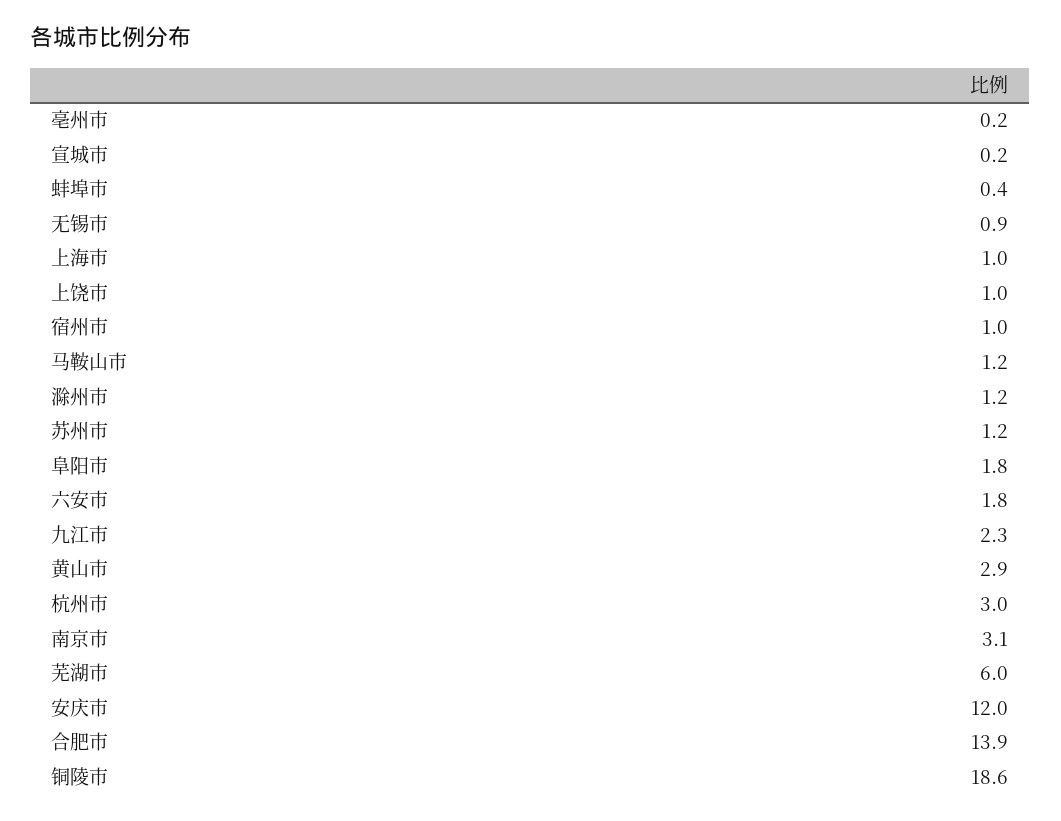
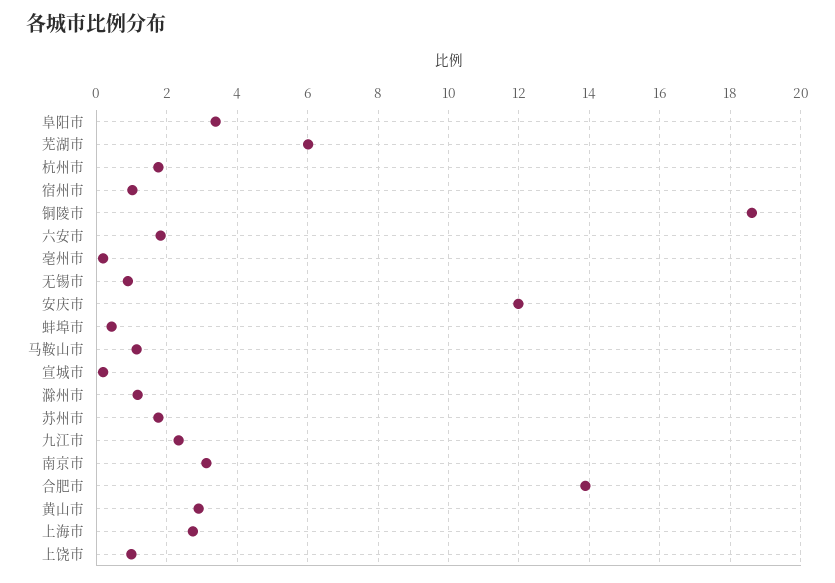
  {
    "亳州市": 0.2,
    "宣城市": 0.2,
    "蚌埠市": 0.4,
    "无锡市": 0.9,
-   "上海市": 1,
+   "上海市": 2.8,
    "上饶市": 1,
    "宿州市": 1,
    "马鞍山市": 1.2,
    "滁州市": 1.2,
-   "苏州市": 1.2,
+   "苏州市": 1.8,
-   "阜阳市": 1.8,
+   "阜阳市": 3.4,
    "六安市": 1.8,
    "九江市": 2.3,
    "黄山市": 2.9,
-   "杭州市": 3,
+   "杭州市": 1.8,
    "南京市": 3.1,
    "芜湖市": 6,
    "安庆市": 12,
    "合肥市": 13.9,
    "铜陵市": 18.6
  }

